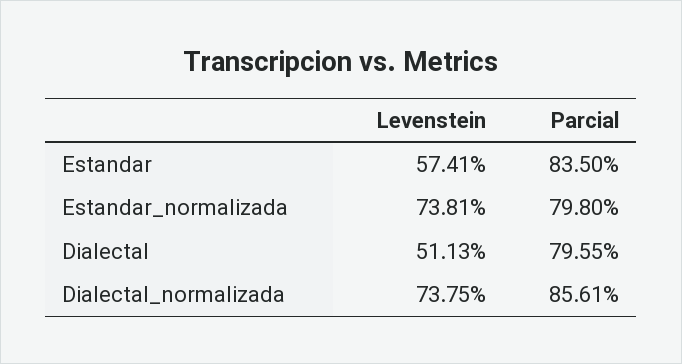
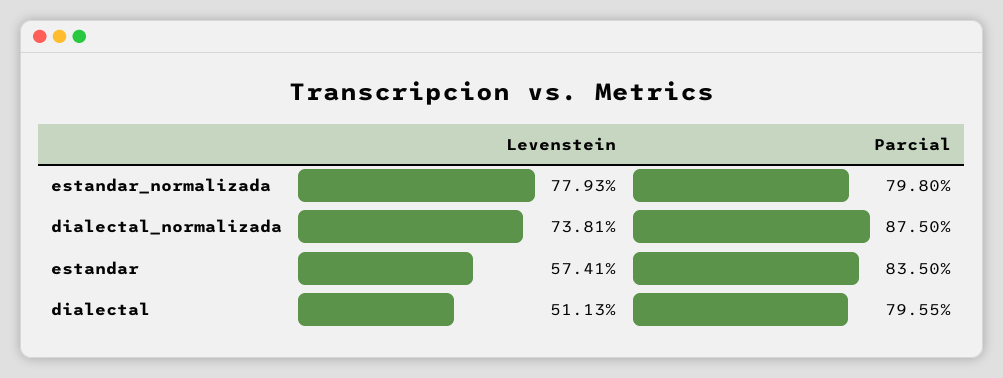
  {
    "Levenstein": {
      "Estandar": 57.41,
-     "Estandar_normalizada": 73.81,
+     "Estandar_normalizada": 77.93,
      "Dialectal": 51.13,
-     "Dialectal_normalizada": 73.75
+     "Dialectal_normalizada": 73.81
    },
    "Parcial": {
      "Estandar": 83.5,
      "Estandar_normalizada": 79.8,
      "Dialectal": 79.55,
-     "Dialectal_normalizada": 85.61
+     "Dialectal_normalizada": 87.5
    }
  }

